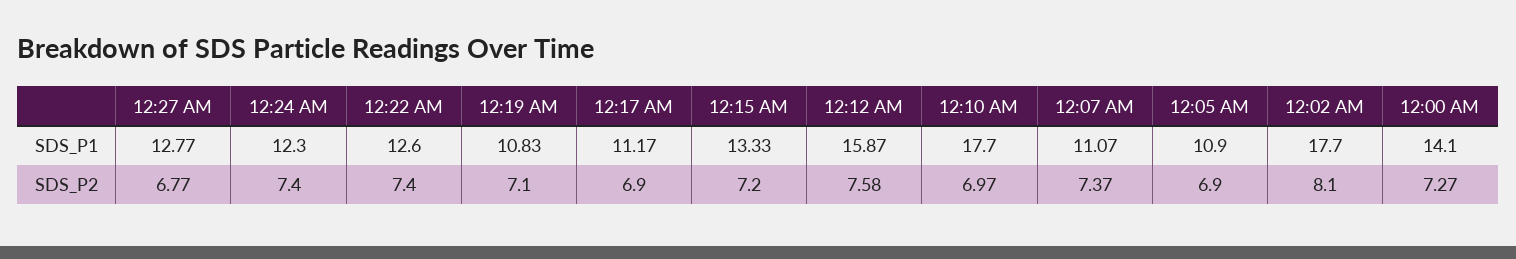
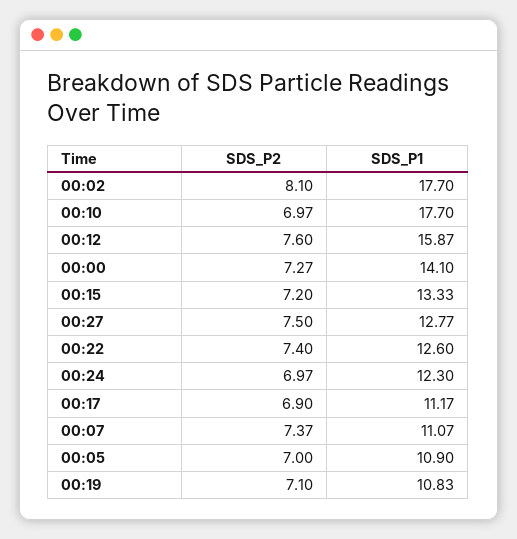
  {
    "12:27 AM": {
      "SDS_P1": 12.77,
-     "SDS_P2": 6.77
+     "SDS_P2": 7.5
    },
    "12:24 AM": {
      "SDS_P1": 12.3,
-     "SDS_P2": 7.4
+     "SDS_P2": 6.97
    },
    "12:22 AM": {
      "SDS_P1": 12.6,
      "SDS_P2": 7.4
    },
    "12:19 AM": {
      "SDS_P1": 10.83,
      "SDS_P2": 7.1
    },
    "12:17 AM": {
      "SDS_P1": 11.17,
      "SDS_P2": 6.9
    },
    "12:15 AM": {
      "SDS_P1": 13.33,
      "SDS_P2": 7.2
    },
    "12:12 AM": {
      "SDS_P1": 15.87,
-     "SDS_P2": 7.58
+     "SDS_P2": 7.6
    },
    "12:10 AM": {
      "SDS_P1": 17.7,
      "SDS_P2": 6.97
    },
    "12:07 AM": {
      "SDS_P1": 11.07,
      "SDS_P2": 7.37
    },
    "12:05 AM": {
      "SDS_P1": 10.9,
-     "SDS_P2": 6.9
+     "SDS_P2": 7
    },
    "12:02 AM": {
      "SDS_P1": 17.7,
      "SDS_P2": 8.1
    },
    "12:00 AM": {
      "SDS_P1": 14.1,
      "SDS_P2": 7.27
    }
  }

